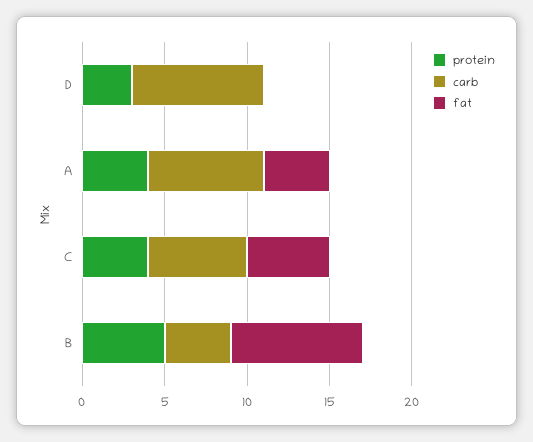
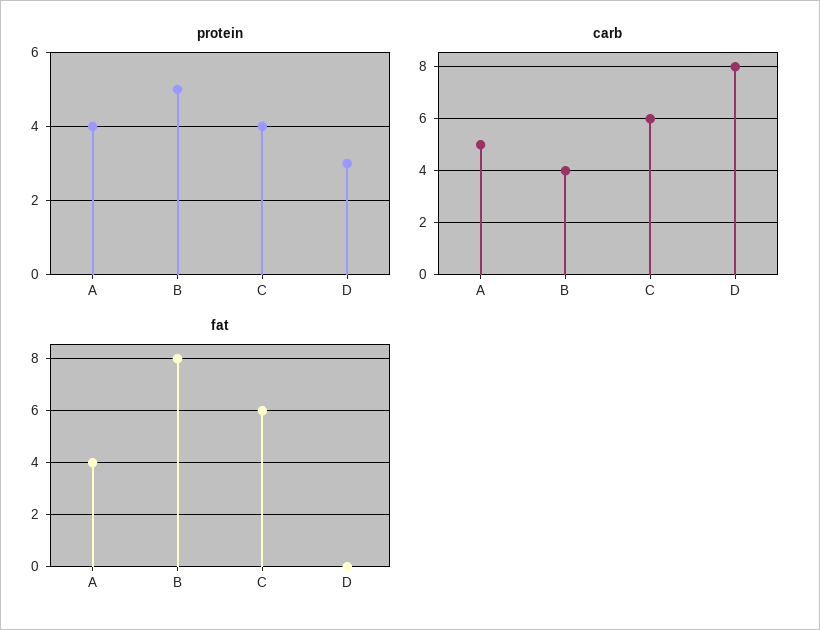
  {
    "protein": {
      "D": 3,
      "A": 4,
      "C": 4,
      "B": 5
    },
    "carb": {
      "D": 8,
-     "A": 7,
+     "A": 5,
      "C": 6,
      "B": 4
    },
    "fat": {
      "D": 0,
      "A": 4,
-     "C": 5,
+     "C": 6,
      "B": 8
    }
  }

